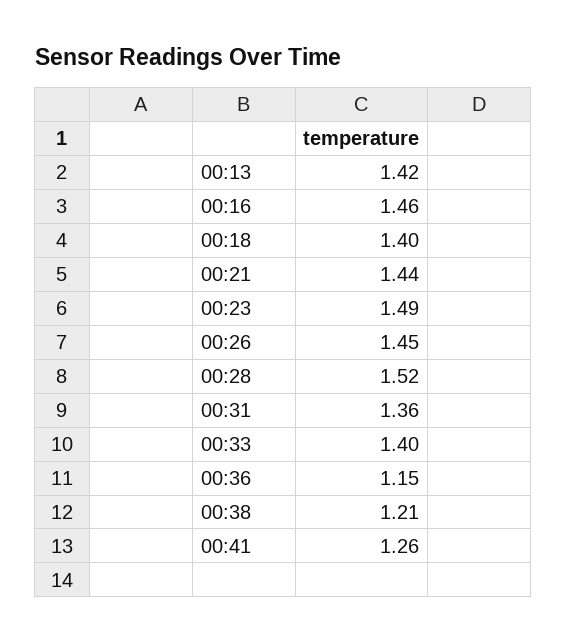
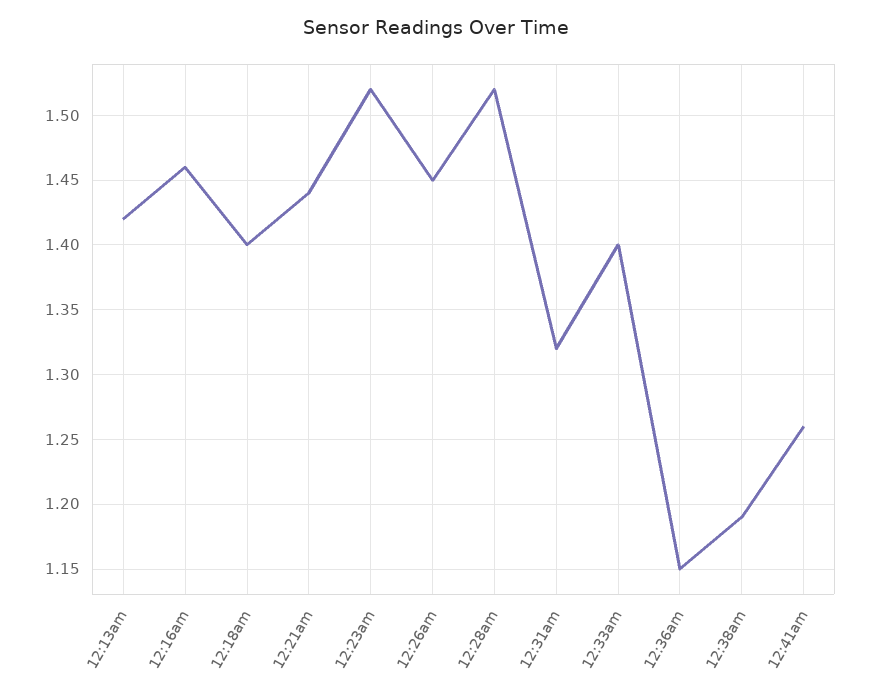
  {
    "00:13": 1.42,
    "00:16": 1.46,
    "00:18": 1.4,
    "00:21": 1.44,
-   "00:23": 1.49,
+   "00:23": 1.52,
    "00:26": 1.45,
    "00:28": 1.52,
-   "00:31": 1.36,
+   "00:31": 1.32,
    "00:33": 1.4,
    "00:36": 1.15,
-   "00:38": 1.21,
+   "00:38": 1.19,
    "00:41": 1.26
  }

